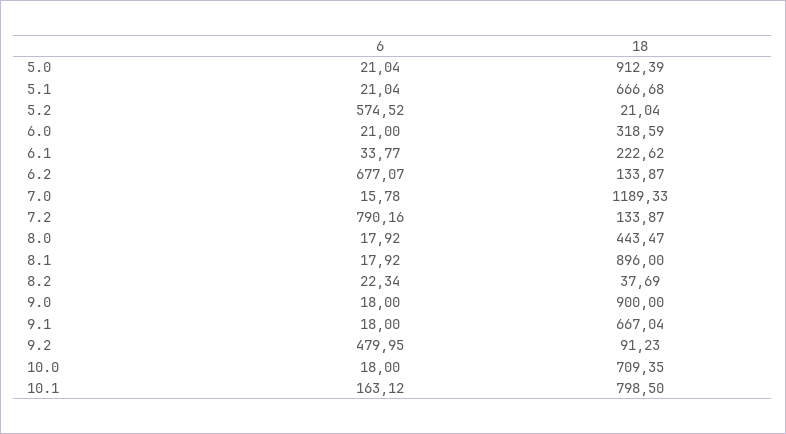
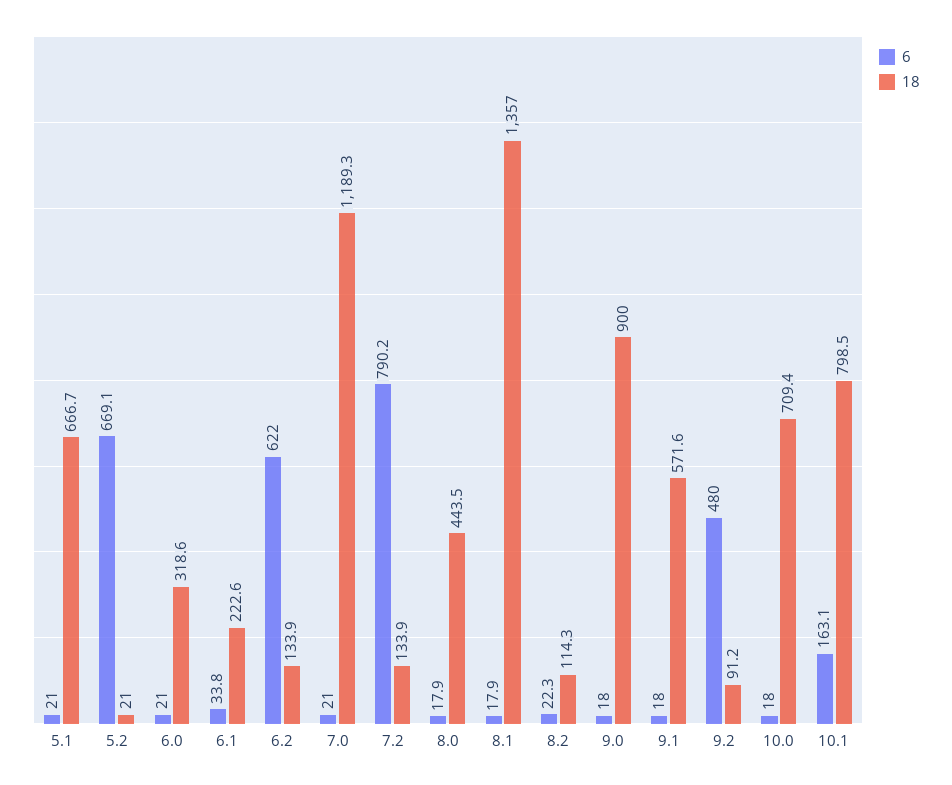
  {
    "6": {
-     "5.0": 21.04,
      "5.1": 21.04,
-     "5.2": 574.52,
+     "5.2": 669.1,
      "6.0": 21,
      "6.1": 33.77,
-     "6.2": 677.07,
+     "6.2": 622,
-     "7.0": 15.78,
+     "7.0": 21,
      "7.2": 790.16,
      "8.0": 17.92,
      "8.1": 17.92,
      "8.2": 22.34,
      "9.0": 18,
      "9.1": 18,
      "9.2": 479.95,
      "10.0": 18,
      "10.1": 163.12
    },
    "18": {
-     "5.0": 912.39,
      "5.1": 666.68,
      "5.2": 21.04,
      "6.0": 318.59,
      "6.1": 222.62,
      "6.2": 133.87,
      "7.0": 1189.33,
      "7.2": 133.87,
      "8.0": 443.47,
-     "8.1": 896,
+     "8.1": 1357,
-     "8.2": 37.69,
+     "8.2": 114.3,
      "9.0": 900,
-     "9.1": 667.04,
+     "9.1": 571.6,
      "9.2": 91.23,
      "10.0": 709.35,
      "10.1": 798.5
    }
  }

